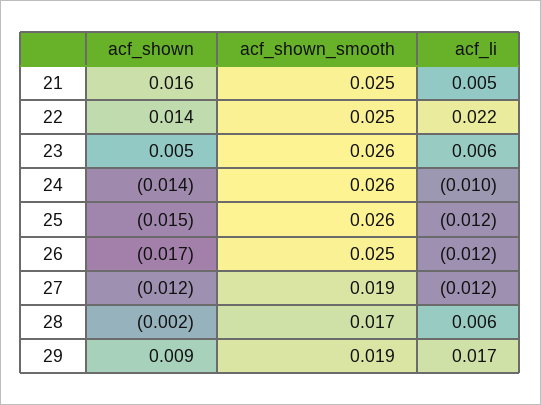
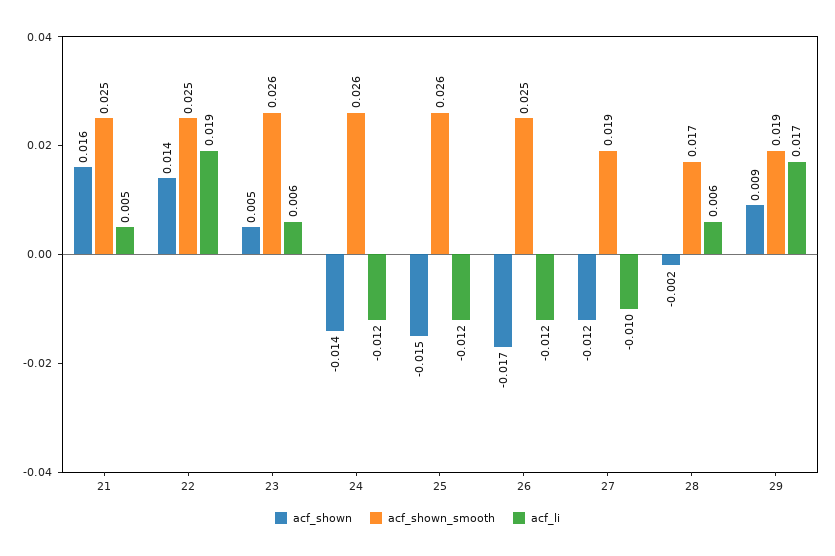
  {
    "acf_shown": {
      "21": 0.016,
      "22": 0.014,
      "23": 0.005,
      "24": -0.014,
      "25": -0.015,
      "26": -0.017,
      "27": -0.012,
      "28": -0.002,
      "29": 0.009
    },
    "acf_shown_smooth": {
      "21": 0.025,
      "22": 0.025,
      "23": 0.026,
      "24": 0.026,
      "25": 0.026,
      "26": 0.025,
      "27": 0.019,
      "28": 0.017,
      "29": 0.019
    },
    "acf_li": {
      "21": 0.005,
-     "22": 0.022,
+     "22": 0.019,
      "23": 0.006,
-     "24": -0.01,
+     "24": -0.012,
      "25": -0.012,
      "26": -0.012,
-     "27": -0.012,
+     "27": -0.01,
      "28": 0.006,
      "29": 0.017
    }
  }

